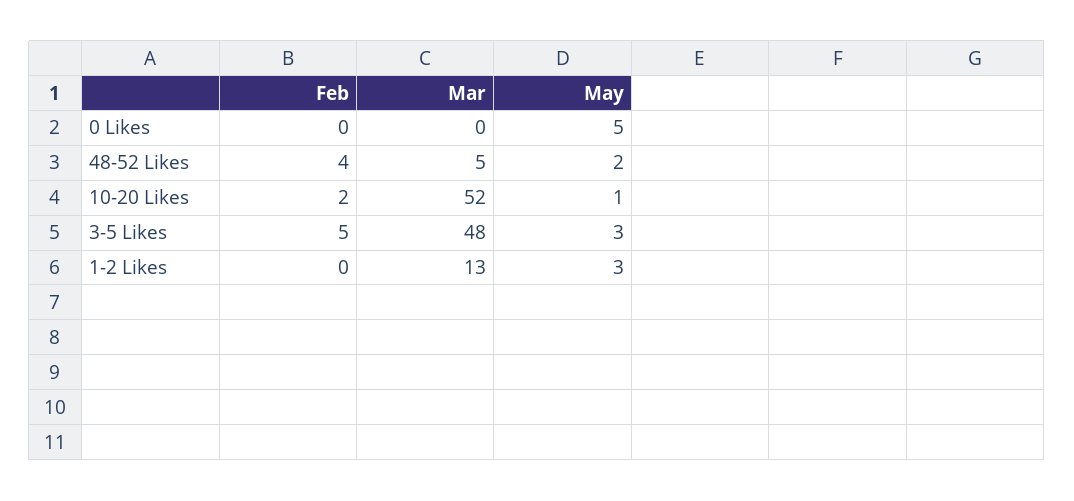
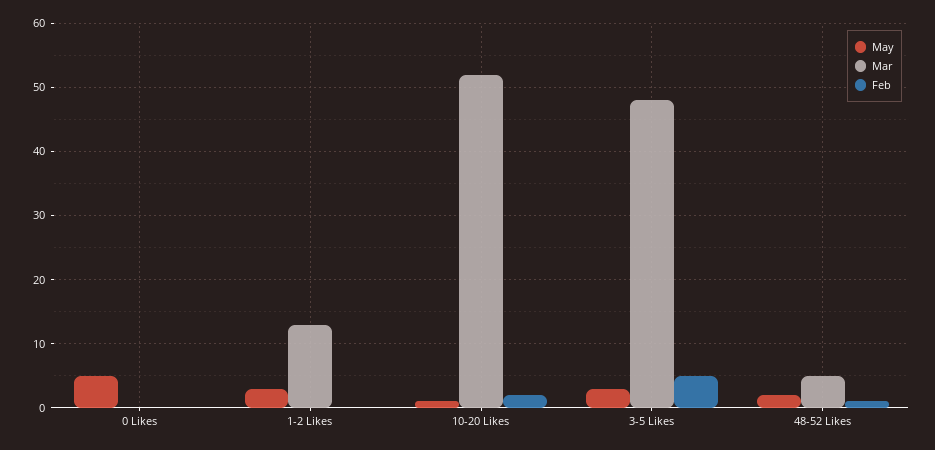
  {
    "Feb": {
      "0 Likes": 0,
-     "48-52 Likes": 4,
+     "48-52 Likes": 1,
      "10-20 Likes": 2,
      "3-5 Likes": 5,
      "1-2 Likes": 0
    },
    "Mar": {
      "0 Likes": 0,
      "48-52 Likes": 5,
      "10-20 Likes": 52,
      "3-5 Likes": 48,
      "1-2 Likes": 13
    },
    "May": {
      "0 Likes": 5,
      "48-52 Likes": 2,
      "10-20 Likes": 1,
      "3-5 Likes": 3,
      "1-2 Likes": 3
    }
  }

